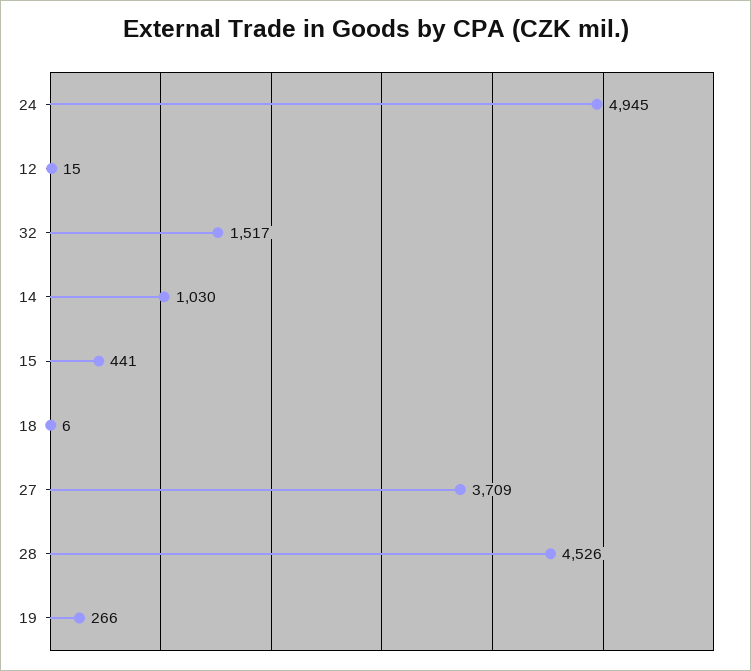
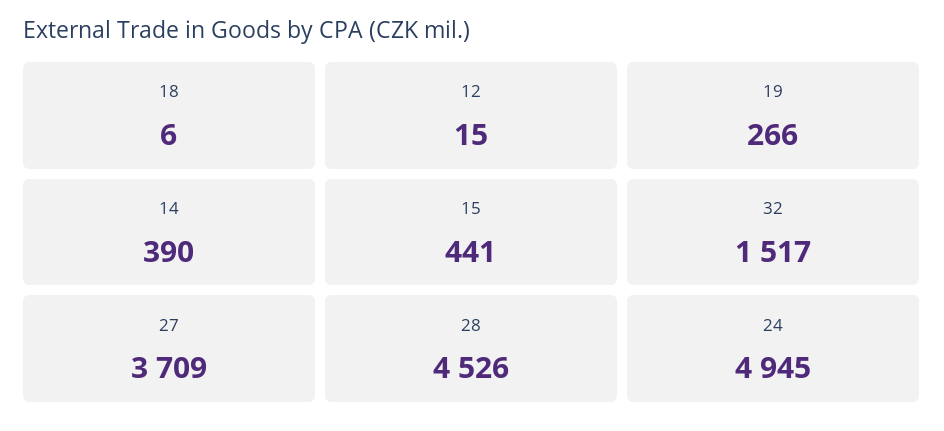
  {
    "24": 4945,
    "12": 15,
    "32": 1517,
-   "14": 1030,
+   "14": 390,
    "15": 441,
    "18": 6,
    "27": 3709,
    "28": 4526,
    "19": 266
  }

